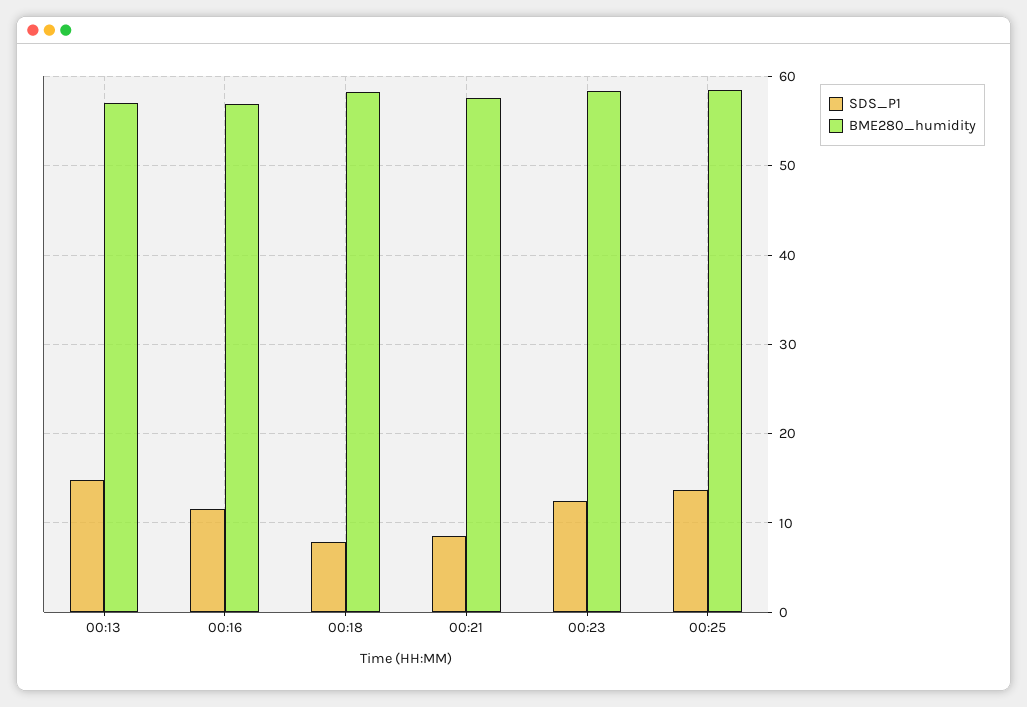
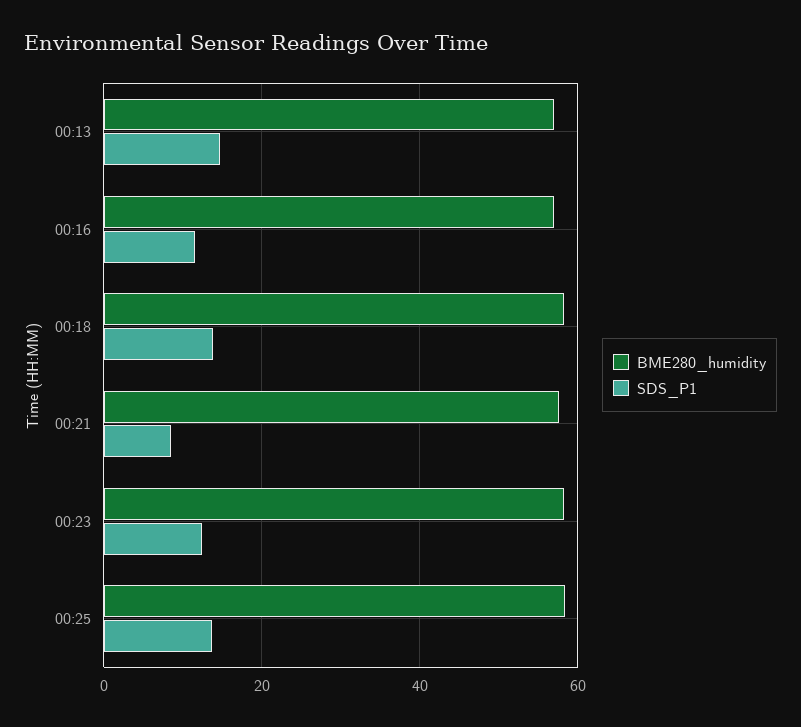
  {
    "SDS_P1": {
      "00:13": 15,
      "00:16": 12,
-     "00:18": 8,
+     "00:18": 14,
      "00:21": 9,
      "00:23": 13,
      "00:25": 14
    },
    "BME280_humidity": {
      "00:13": 57,
      "00:16": 57,
      "00:18": 58,
      "00:21": 58,
      "00:23": 58,
      "00:25": 58
    }
  }

